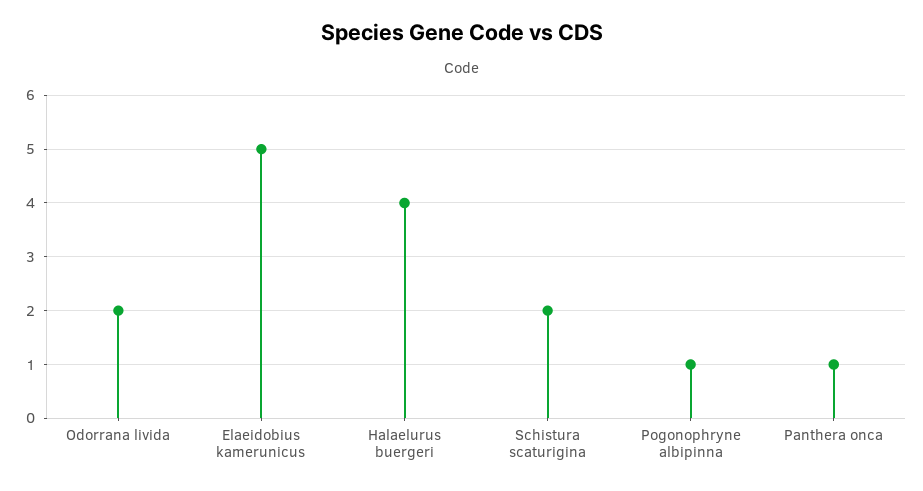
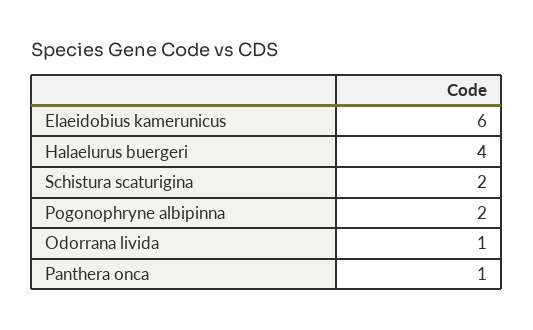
  {
-   "Odorrana livida": 2,
+   "Odorrana livida": 1,
-   "Elaeidobius kamerunicus": 5,
+   "Elaeidobius kamerunicus": 6,
    "Halaelurus buergeri": 4,
    "Schistura scaturigina": 2,
-   "Pogonophryne albipinna": 1,
+   "Pogonophryne albipinna": 2,
    "Panthera onca": 1
  }

